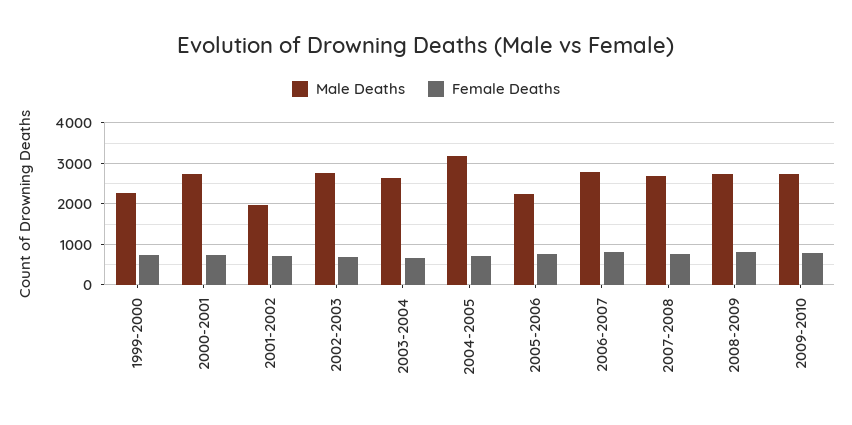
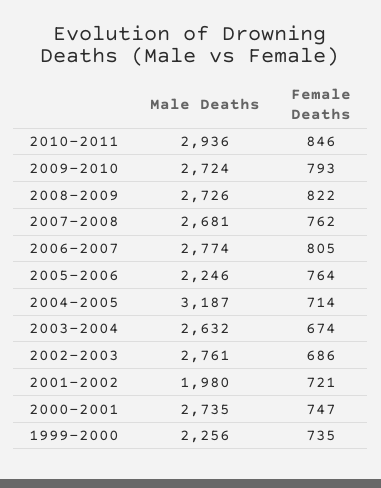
  {
    "Male Deaths": {
      "1999-2000": 2256,
      "2000-2001": 2735,
      "2001-2002": 1980,
      "2002-2003": 2761,
      "2003-2004": 2632,
      "2004-2005": 3187,
      "2005-2006": 2246,
      "2006-2007": 2774,
      "2007-2008": 2681,
      "2008-2009": 2726,
-     "2009-2010": 2724
+     "2009-2010": 2724,
+     "2010-2011": 2936
    },
    "Female Deaths": {
      "1999-2000": 735,
      "2000-2001": 747,
      "2001-2002": 721,
      "2002-2003": 686,
      "2003-2004": 674,
      "2004-2005": 714,
      "2005-2006": 764,
      "2006-2007": 805,
      "2007-2008": 762,
      "2008-2009": 822,
-     "2009-2010": 793
+     "2009-2010": 793,
+     "2010-2011": 846
    }
  }

